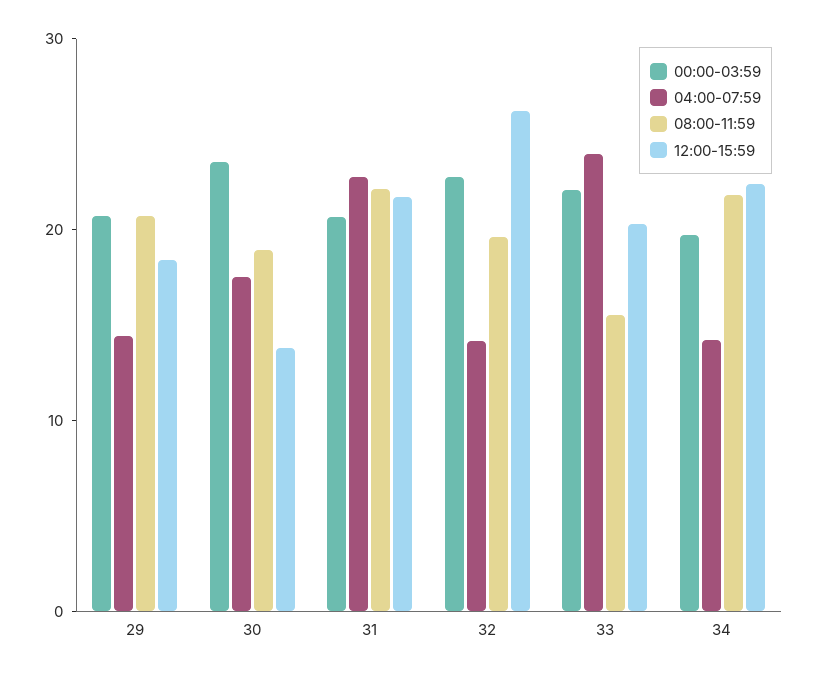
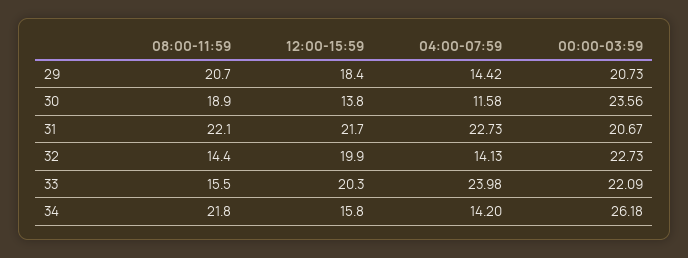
  {
    "00:00-03:59": {
      "29": 20.73,
      "30": 23.56,
      "31": 20.67,
      "32": 22.73,
      "33": 22.09,
-     "34": 20
+     "34": 26.18
    },
    "04:00-07:59": {
      "29": 14.42,
-     "30": 18,
+     "30": 11.58,
      "31": 22.73,
      "32": 14.13,
      "33": 23.98,
      "34": 14.2
    },
    "08:00-11:59": {
      "29": 20.7,
      "30": 18.9,
      "31": 22.1,
-     "32": 20,
+     "32": 14.4,
      "33": 15.5,
      "34": 21.8
    },
    "12:00-15:59": {
      "29": 18.4,
      "30": 13.8,
      "31": 21.7,
-     "32": 26,
+     "32": 19.9,
      "33": 20.3,
-     "34": 22
+     "34": 15.8
    }
  }

